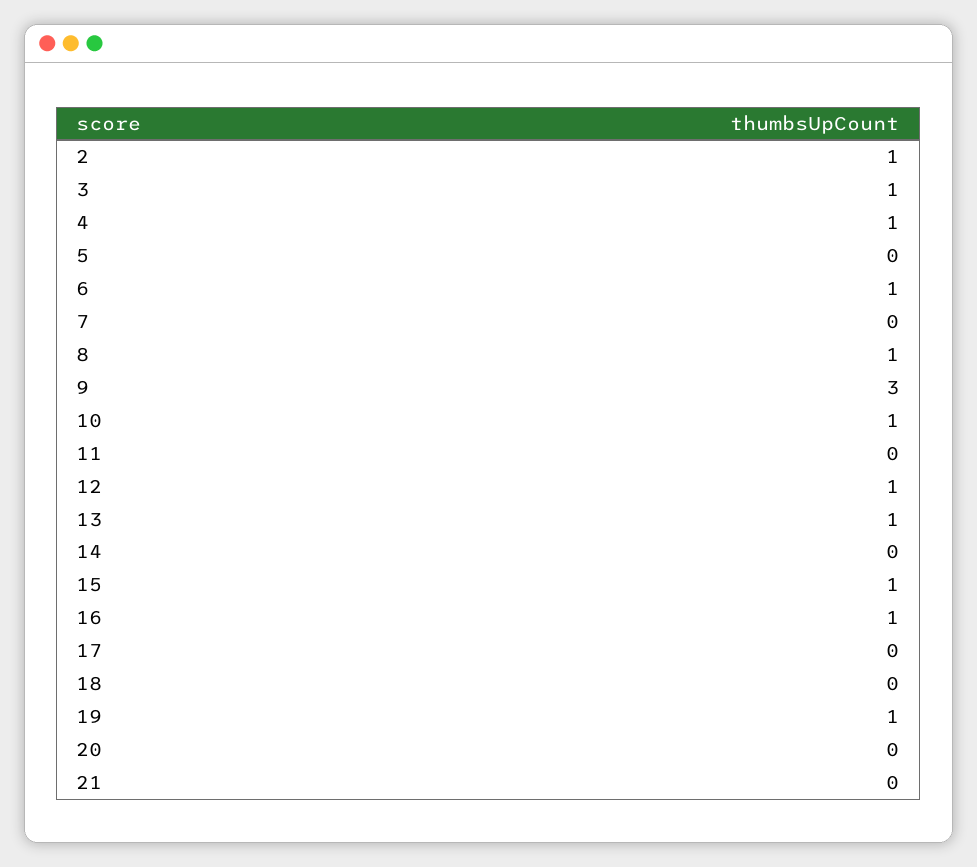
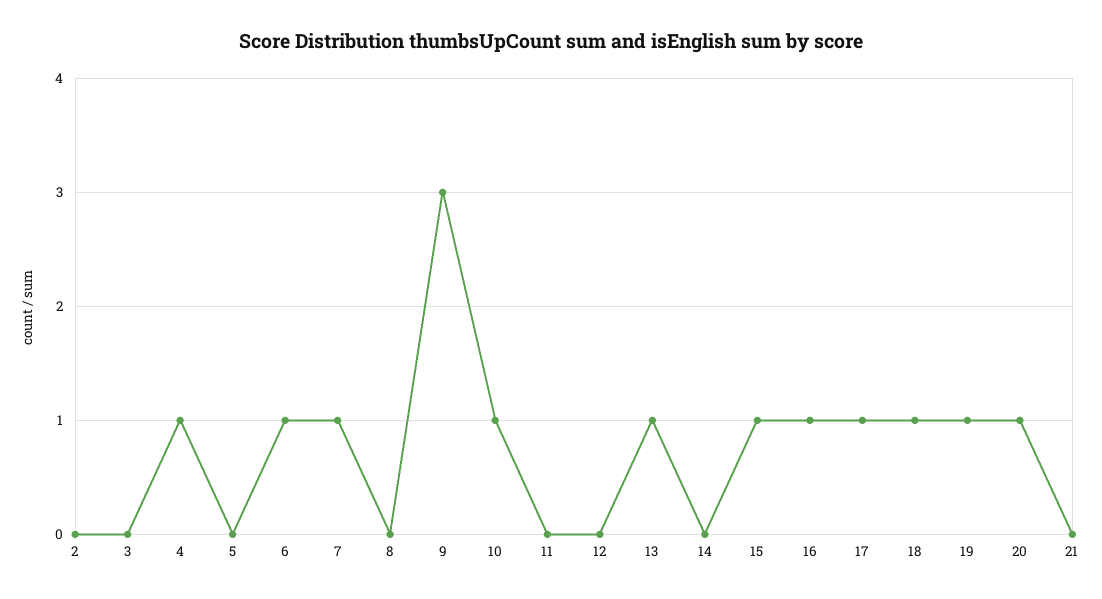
  {
-   "2": 1,
+   "2": 0,
-   "3": 1,
+   "3": 0,
    "4": 1,
    "5": 0,
    "6": 1,
-   "7": 0,
+   "7": 1,
-   "8": 1,
+   "8": 0,
    "9": 3,
    "10": 1,
    "11": 0,
-   "12": 1,
+   "12": 0,
    "13": 1,
    "14": 0,
    "15": 1,
    "16": 1,
-   "17": 0,
+   "17": 1,
-   "18": 0,
+   "18": 1,
    "19": 1,
-   "20": 0,
+   "20": 1,
    "21": 0
  }

